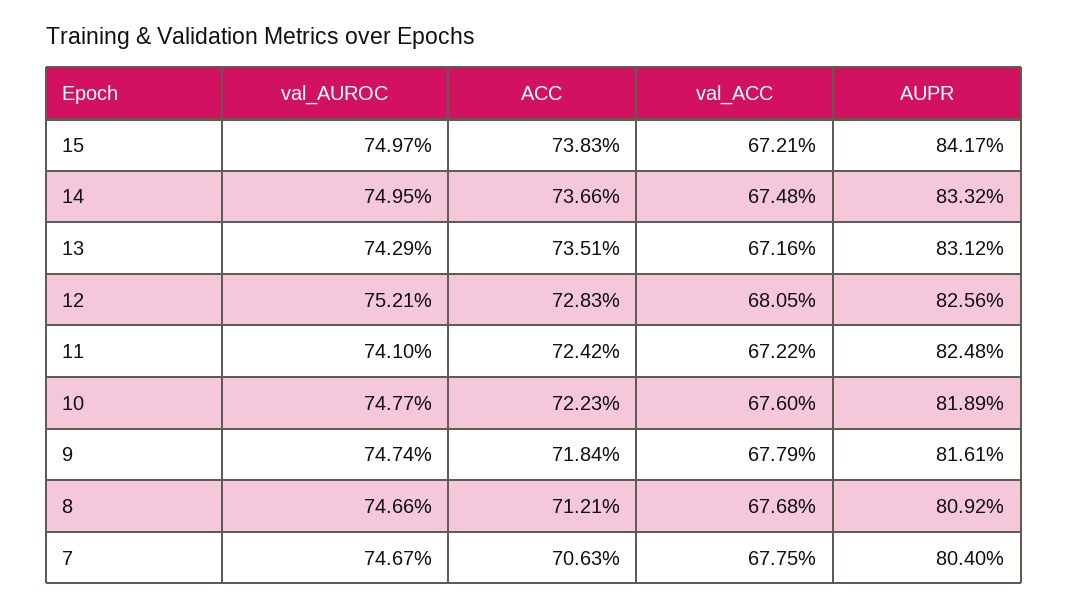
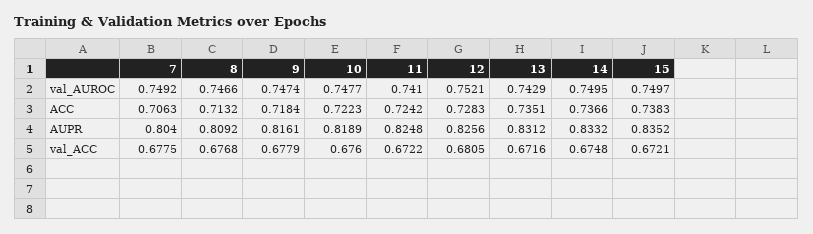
  {
    "val_AUROC": {
      "15": 0.7497,
      "14": 0.7495,
      "13": 0.7429,
      "12": 0.7521,
      "11": 0.741,
      "10": 0.7477,
      "9": 0.7474,
      "8": 0.7466,
-     "7": 0.7467
+     "7": 0.7492
    },
    "ACC": {
      "15": 0.7383,
      "14": 0.7366,
      "13": 0.7351,
      "12": 0.7283,
      "11": 0.7242,
      "10": 0.7223,
      "9": 0.7184,
-     "8": 0.7121,
+     "8": 0.7132,
      "7": 0.7063
    },
    "val_ACC": {
      "15": 0.6721,
      "14": 0.6748,
      "13": 0.6716,
      "12": 0.6805,
      "11": 0.6722,
      "10": 0.676,
      "9": 0.6779,
      "8": 0.6768,
      "7": 0.6775
    },
    "AUPR": {
-     "15": 0.8417,
+     "15": 0.8352,
      "14": 0.8332,
      "13": 0.8312,
      "12": 0.8256,
      "11": 0.8248,
      "10": 0.8189,
      "9": 0.8161,
      "8": 0.8092,
      "7": 0.804
    }
  }

